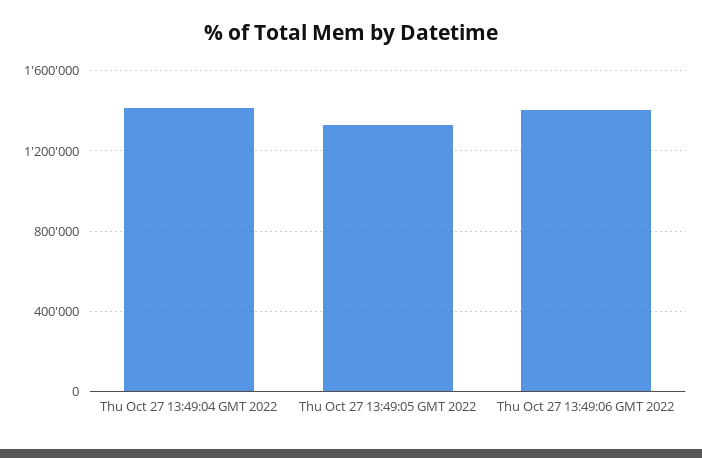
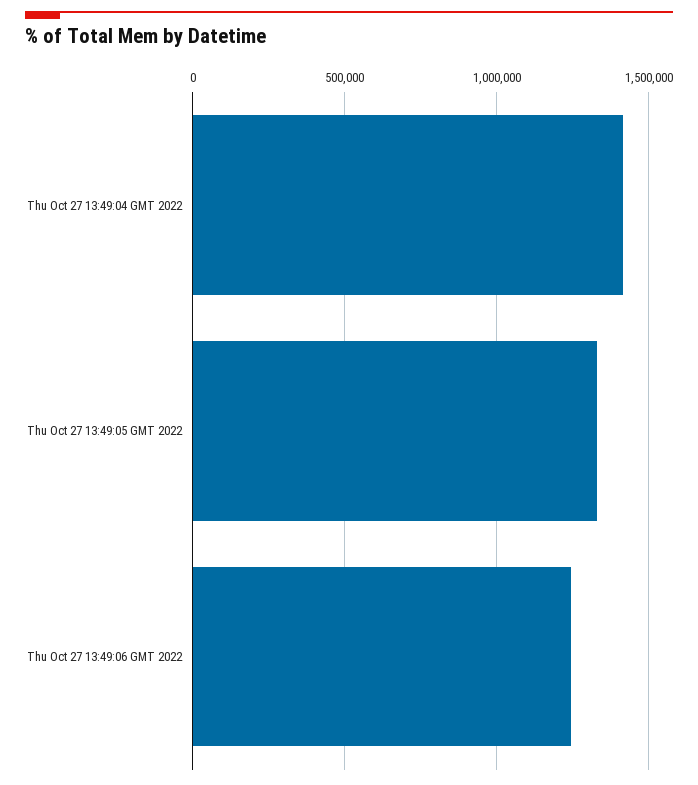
  {
    "Thu Oct 27 13:49:04 GMT 2022": 1400000,
    "Thu Oct 27 13:49:05 GMT 2022": 1350000,
-   "Thu Oct 27 13:49:06 GMT 2022": 1400000
+   "Thu Oct 27 13:49:06 GMT 2022": 1250000
  }

